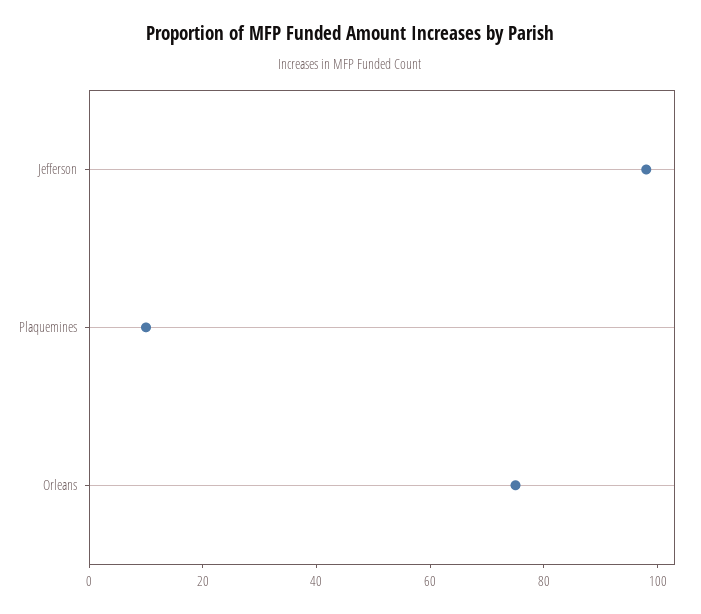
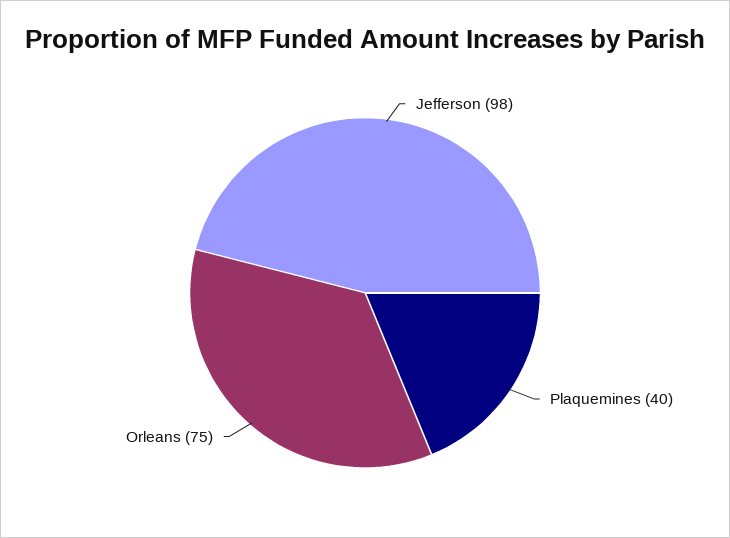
  {
    "Jefferson": 98,
-   "Plaquemines": 10,
+   "Plaquemines": 40,
    "Orleans": 75
  }

